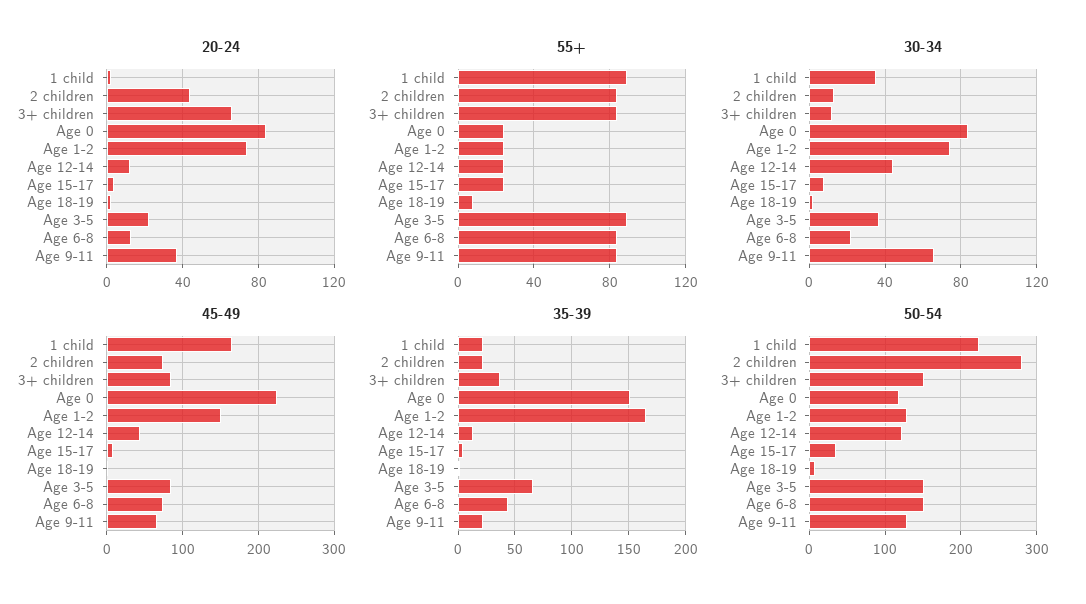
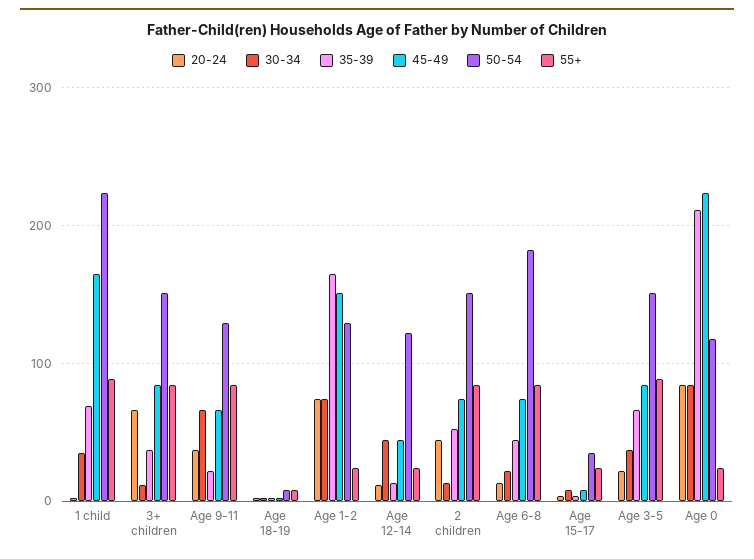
  {
    "20-24": {
      "1 child": 0,
      "2 children": 45,
      "3+ children": 65,
      "Age 0": 85,
      "Age 1-2": 75,
      "Age 12-14": 10,
      "Age 15-17": 5,
      "Age 18-19": 0,
      "Age 3-5": 20,
      "Age 6-8": 15,
      "Age 9-11": 35
    },
    "55+": {
      "1 child": 90,
      "2 children": 85,
      "3+ children": 85,
      "Age 0": 25,
      "Age 1-2": 25,
      "Age 12-14": 25,
      "Age 15-17": 25,
      "Age 18-19": 10,
      "Age 3-5": 90,
      "Age 6-8": 85,
      "Age 9-11": 85
    },
    "30-34": {
      "1 child": 35,
      "2 children": 15,
      "3+ children": 10,
      "Age 0": 85,
      "Age 1-2": 75,
      "Age 12-14": 45,
      "Age 15-17": 10,
      "Age 18-19": 0,
      "Age 3-5": 35,
      "Age 6-8": 20,
      "Age 9-11": 65
    },
    "45-49": {
      "1 child": 170,
      "2 children": 70,
      "3+ children": 80,
      "Age 0": 220,
      "Age 1-2": 150,
      "Age 12-14": 40,
      "Age 15-17": 10,
      "Age 18-19": 0,
      "Age 3-5": 80,
      "Age 6-8": 70,
      "Age 9-11": 70
    },
    "35-39": {
-     "1 child": 20,
+     "1 child": 70,
-     "2 children": 20,
+     "2 children": 50,
      "3+ children": 40,
-     "Age 0": 150,
+     "Age 0": 210,
      "Age 1-2": 170,
      "Age 12-14": 10,
      "Age 15-17": 0,
      "Age 18-19": 0,
      "Age 3-5": 70,
      "Age 6-8": 40,
      "Age 9-11": 20
    },
    "50-54": {
      "1 child": 220,
-     "2 children": 280,
+     "2 children": 150,
      "3+ children": 150,
      "Age 0": 120,
      "Age 1-2": 130,
      "Age 12-14": 120,
      "Age 15-17": 40,
      "Age 18-19": 10,
      "Age 3-5": 150,
-     "Age 6-8": 150,
+     "Age 6-8": 180,
      "Age 9-11": 130
    }
  }

